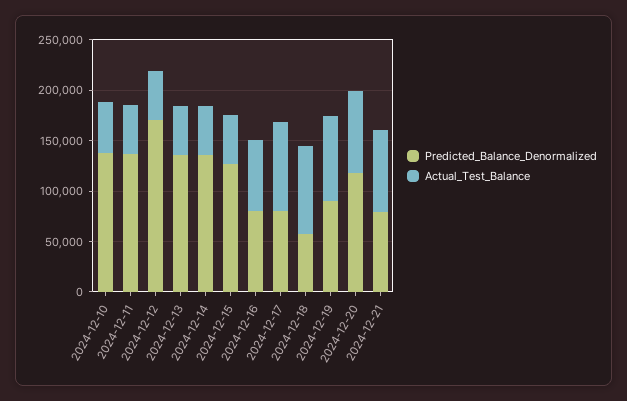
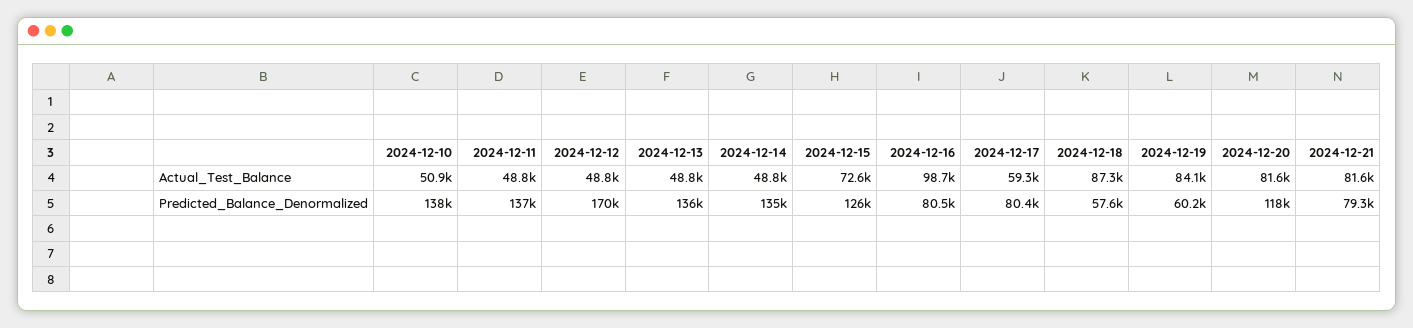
  {
    "Predicted_Balance_Denormalized": {
      "2024-12-10": 138000,
      "2024-12-11": 137000,
      "2024-12-12": 170000,
      "2024-12-13": 136000,
      "2024-12-14": 135000,
      "2024-12-15": 126000,
      "2024-12-16": 80500,
      "2024-12-17": 80400,
      "2024-12-18": 57600,
-     "2024-12-19": 90000,
+     "2024-12-19": 60200,
      "2024-12-20": 118000,
      "2024-12-21": 79300
    },
    "Actual_Test_Balance": {
      "2024-12-10": 50900,
      "2024-12-11": 48800,
      "2024-12-12": 48800,
      "2024-12-13": 48800,
      "2024-12-14": 48800,
-     "2024-12-15": 50000,
+     "2024-12-15": 72600,
-     "2024-12-16": 70000,
+     "2024-12-16": 98700,
-     "2024-12-17": 90000,
+     "2024-12-17": 59300,
      "2024-12-18": 87300,
      "2024-12-19": 84100,
      "2024-12-20": 81600,
      "2024-12-21": 81600
    }
  }

